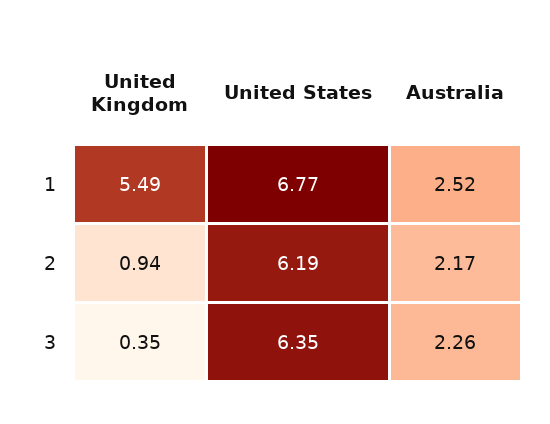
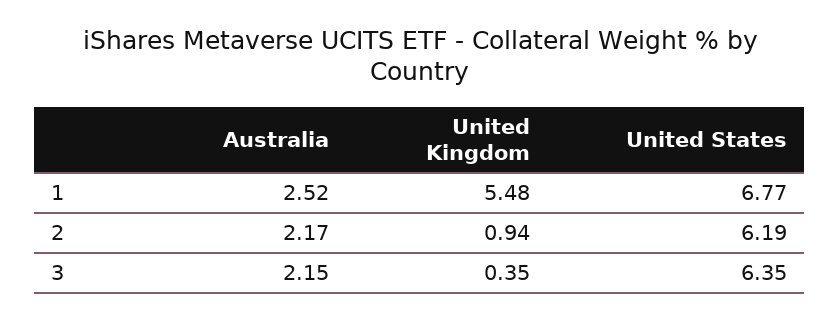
  {
    "United Kingdom": {
-     "1": 5.49,
+     "1": 5.48,
      "2": 0.94,
      "3": 0.35
    },
    "United States": {
      "1": 6.77,
      "2": 6.19,
      "3": 6.35
    },
    "Australia": {
      "1": 2.52,
      "2": 2.17,
-     "3": 2.26
+     "3": 2.15
    }
  }

